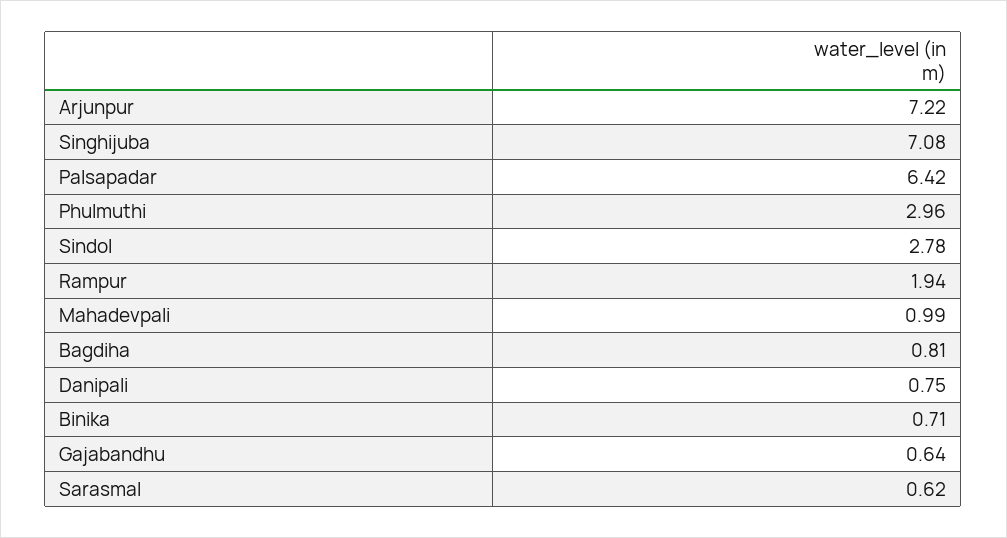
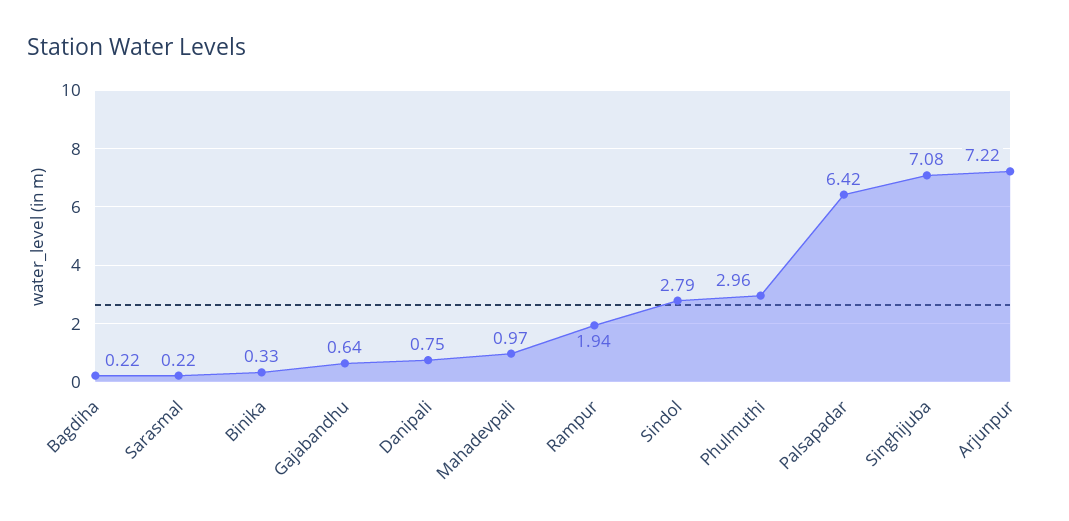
  {
    "Arjunpur": 7.22,
    "Singhijuba": 7.08,
    "Palsapadar": 6.42,
    "Phulmuthi": 2.96,
-   "Sindol": 2.78,
+   "Sindol": 2.79,
    "Rampur": 1.94,
-   "Mahadevpali": 0.99,
+   "Mahadevpali": 0.97,
-   "Bagdiha": 0.81,
+   "Bagdiha": 0.22,
    "Danipali": 0.75,
-   "Binika": 0.71,
+   "Binika": 0.33,
    "Gajabandhu": 0.64,
-   "Sarasmal": 0.62
+   "Sarasmal": 0.22
  }

